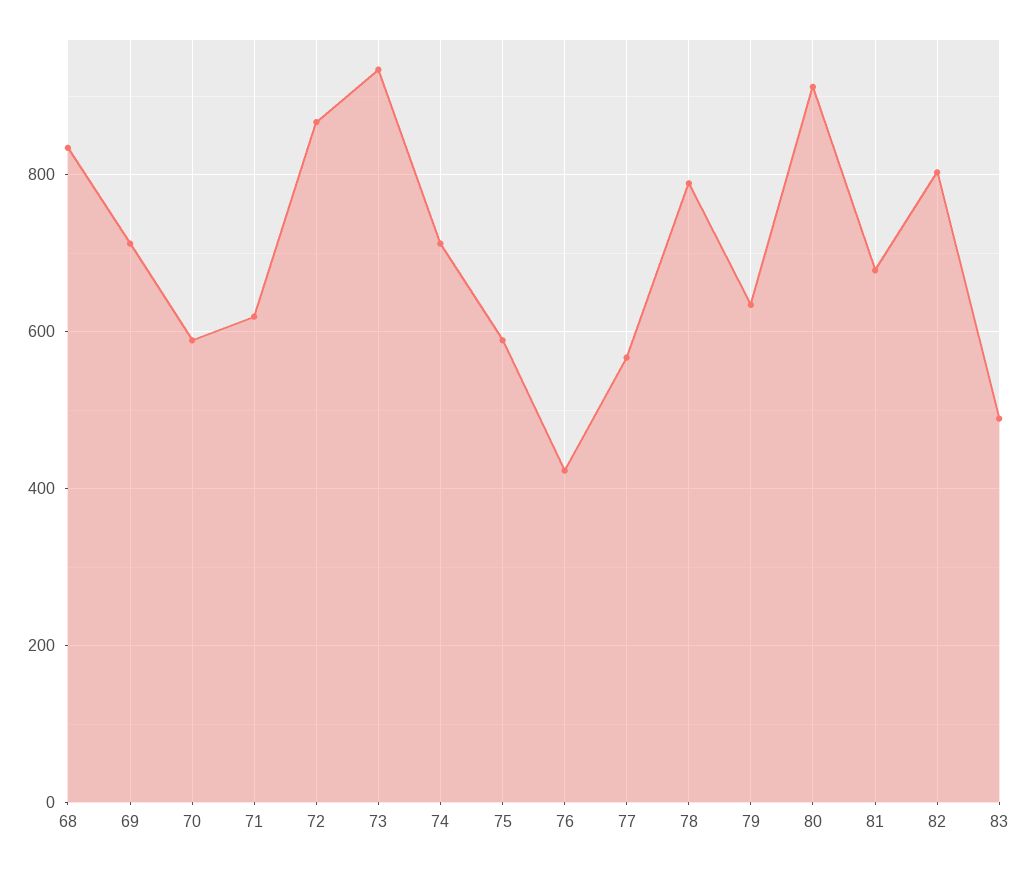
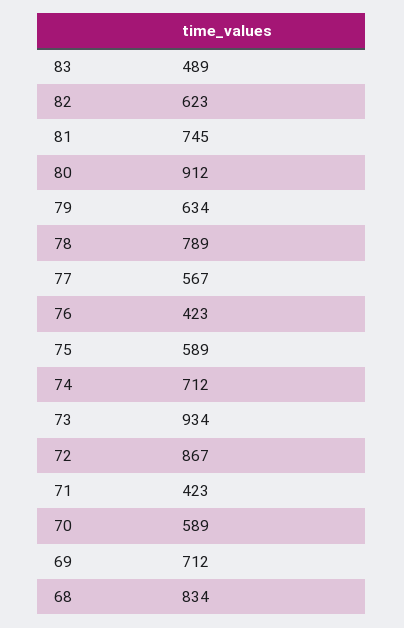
  {
    "68": 834,
    "69": 712,
    "70": 589,
-   "71": 620,
+   "71": 423,
    "72": 867,
    "73": 934,
    "74": 712,
    "75": 589,
    "76": 423,
    "77": 567,
    "78": 789,
    "79": 634,
    "80": 912,
-   "81": 680,
+   "81": 745,
-   "82": 800,
+   "82": 623,
    "83": 489
  }

